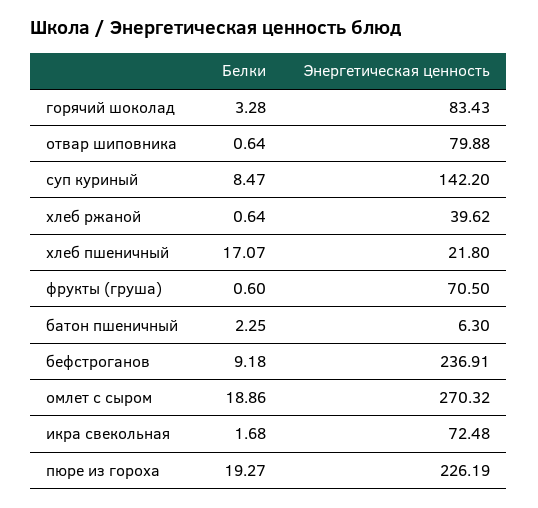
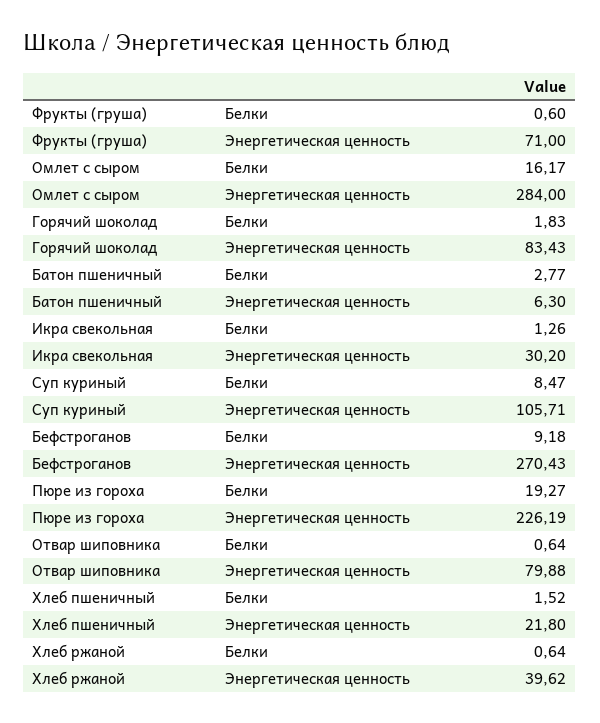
  {
    "Белки": {
-     "горячий шоколад": 3.28,
+     "горячий шоколад": 1.83,
      "отвар шиповника": 0.64,
      "суп куриный": 8.47,
      "хлеб ржаной": 0.64,
-     "хлеб пшеничный": 17.07,
+     "хлеб пшеничный": 1.52,
      "фрукты (груша)": 0.6,
-     "батон пшеничный": 2.25,
+     "батон пшеничный": 2.77,
      "бефстроганов": 9.18,
-     "омлет с сыром": 18.86,
+     "омлет с сыром": 16.17,
-     "икра свекольная": 1.68,
+     "икра свекольная": 1.26,
      "пюре из гороха": 19.27
    },
    "Энергетическая ценность": {
      "горячий шоколад": 83.43,
      "отвар шиповника": 79.88,
-     "суп куриный": 142.2,
+     "суп куриный": 105.71,
      "хлеб ржаной": 39.62,
      "хлеб пшеничный": 21.8,
-     "фрукты (груша)": 70.5,
+     "фрукты (груша)": 71,
      "батон пшеничный": 6.3,
-     "бефстроганов": 236.91,
+     "бефстроганов": 270.43,
-     "омлет с сыром": 270.32,
+     "омлет с сыром": 284,
-     "икра свекольная": 72.48,
+     "икра свекольная": 30.2,
      "пюре из гороха": 226.19
    }
  }

